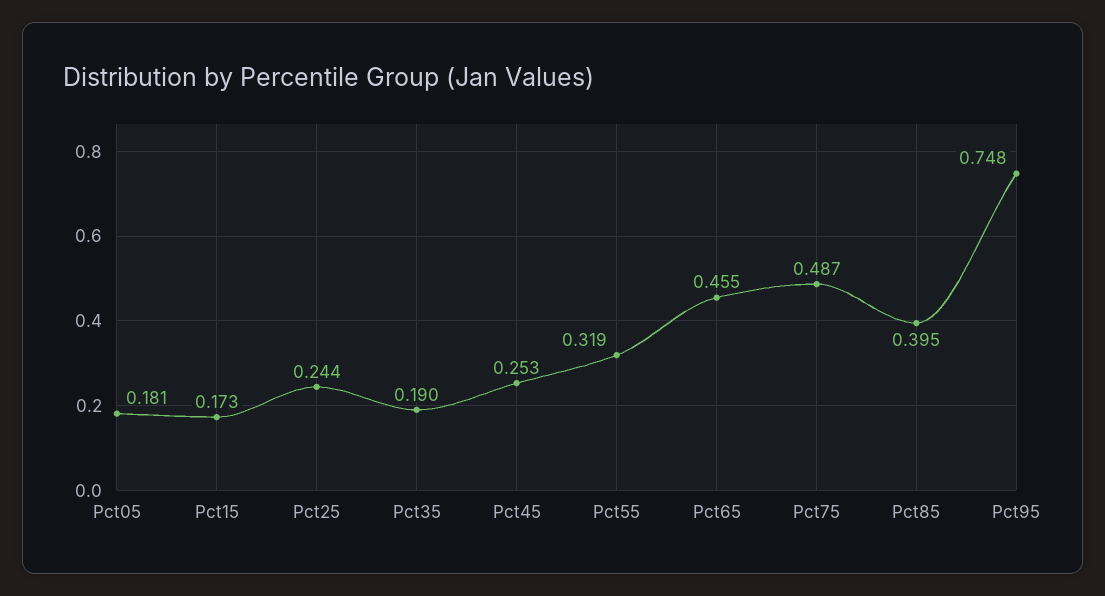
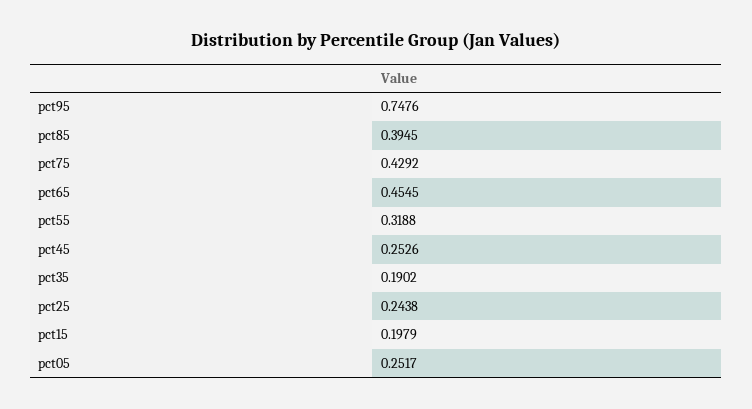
  {
-   "Pct05": 0.181,
+   "Pct05": 0.2517,
-   "Pct15": 0.173,
+   "Pct15": 0.1979,
    "Pct25": 0.2438,
    "Pct35": 0.1902,
    "Pct45": 0.2526,
    "Pct55": 0.3188,
    "Pct65": 0.4545,
-   "Pct75": 0.487,
+   "Pct75": 0.4292,
    "Pct85": 0.3945,
    "Pct95": 0.7476
  }

